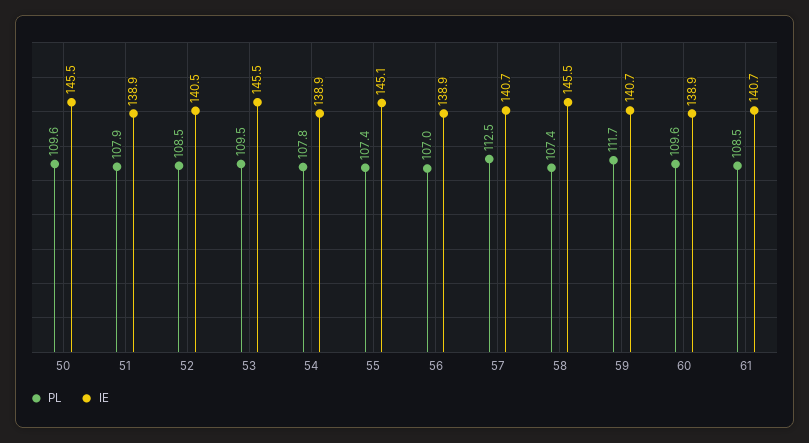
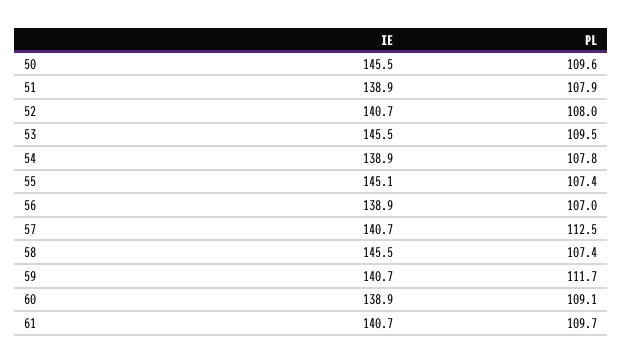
  {
    "PL": {
      "50": 109.6,
      "51": 107.9,
-     "52": 108.5,
+     "52": 108,
      "53": 109.5,
      "54": 107.8,
      "55": 107.4,
      "56": 107,
      "57": 112.5,
      "58": 107.4,
      "59": 111.7,
-     "60": 109.6,
+     "60": 109.1,
-     "61": 108.5
+     "61": 109.7
    },
    "IE": {
      "50": 145.5,
      "51": 138.9,
-     "52": 140.5,
+     "52": 140.7,
      "53": 145.5,
      "54": 138.9,
      "55": 145.1,
      "56": 138.9,
      "57": 140.7,
      "58": 145.5,
      "59": 140.7,
      "60": 138.9,
      "61": 140.7
    }
  }

